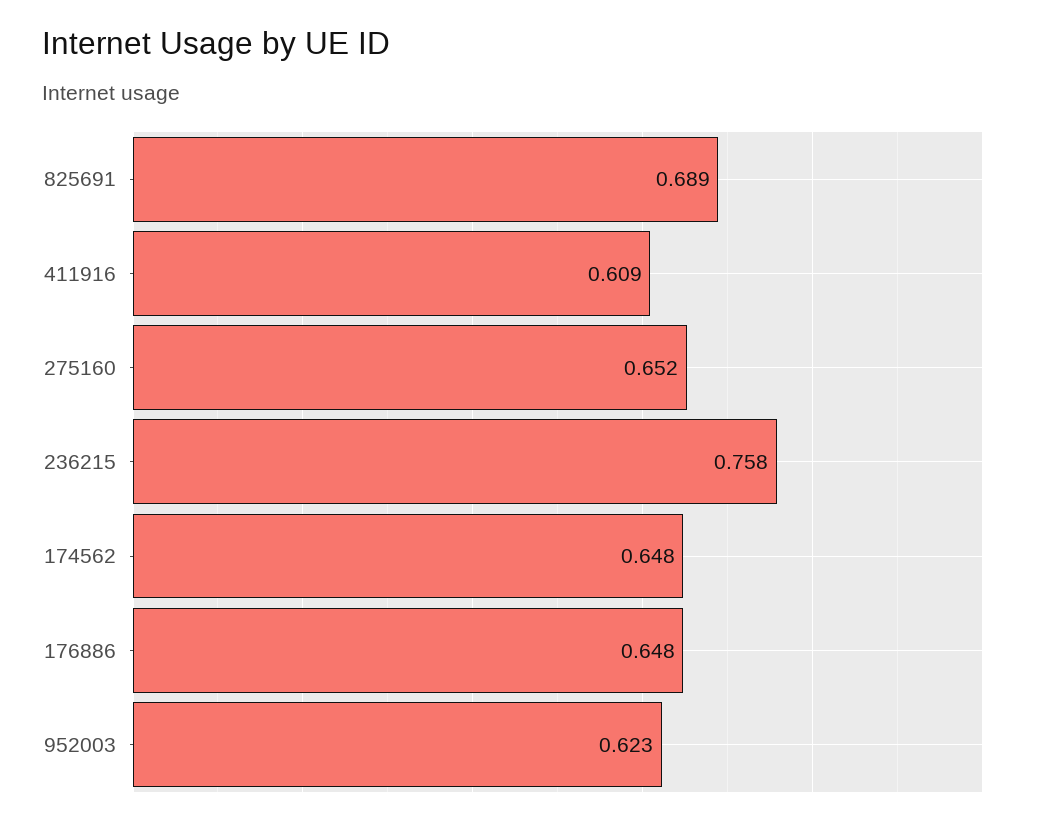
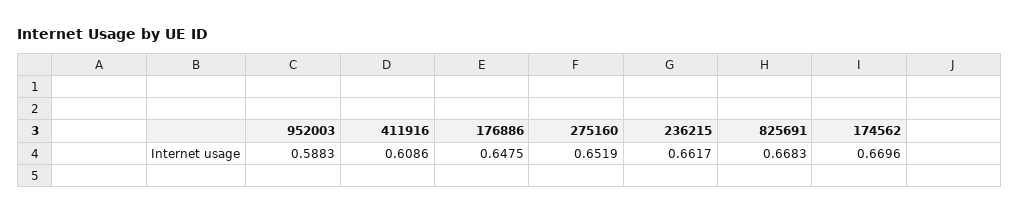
  {
-   "825691": 0.689,
+   "825691": 0.6683,
    "411916": 0.6086,
    "275160": 0.6519,
-   "236215": 0.758,
+   "236215": 0.6617,
-   "174562": 0.648,
+   "174562": 0.6696,
    "176886": 0.6475,
-   "952003": 0.623
+   "952003": 0.5883
  }

